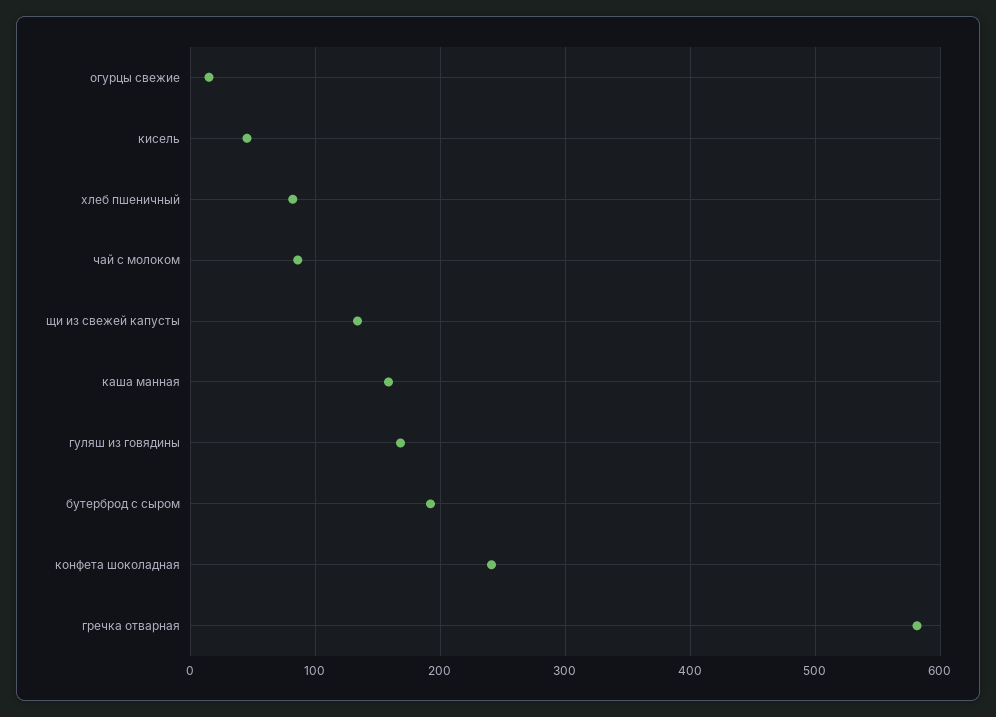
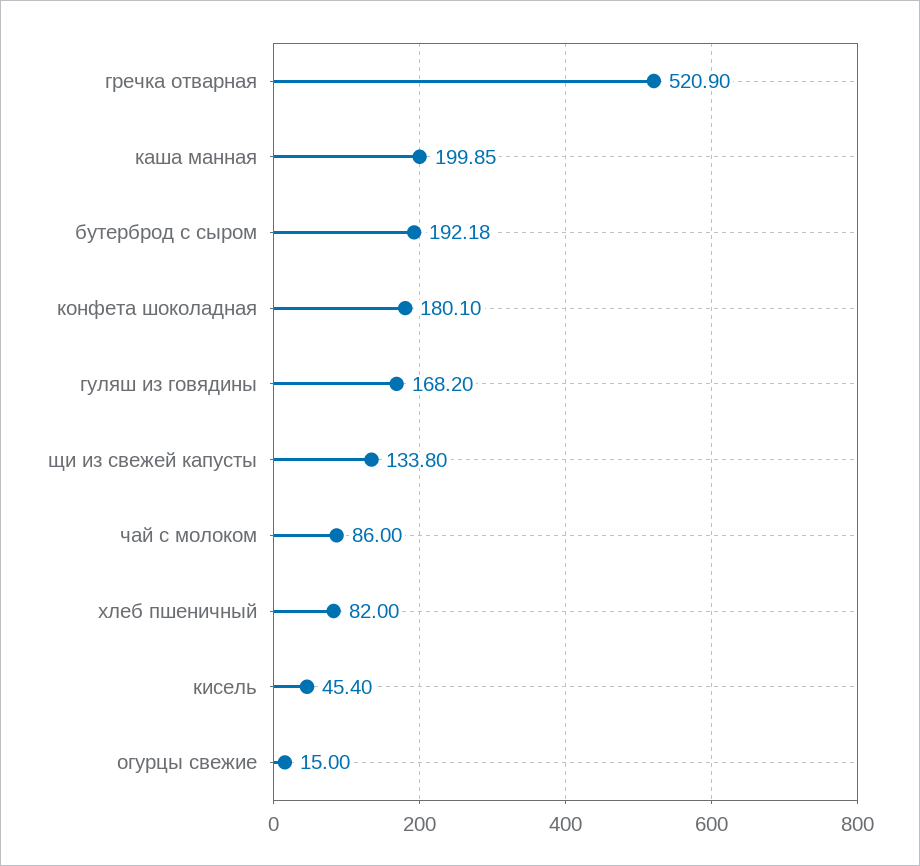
  {
    "огурцы свежие": 15,
    "кисель": 45.4,
    "хлеб пшеничный": 82,
    "чай с молоком": 86,
    "щи из свежей капусты": 133.8,
-   "каша манная": 160,
+   "каша манная": 199.85,
    "гуляш из говядины": 168.2,
    "бутерброд с сыром": 192.18,
-   "конфета шоколадная": 240,
+   "конфета шоколадная": 180.1,
-   "гречка отварная": 580
+   "гречка отварная": 520.9
  }

